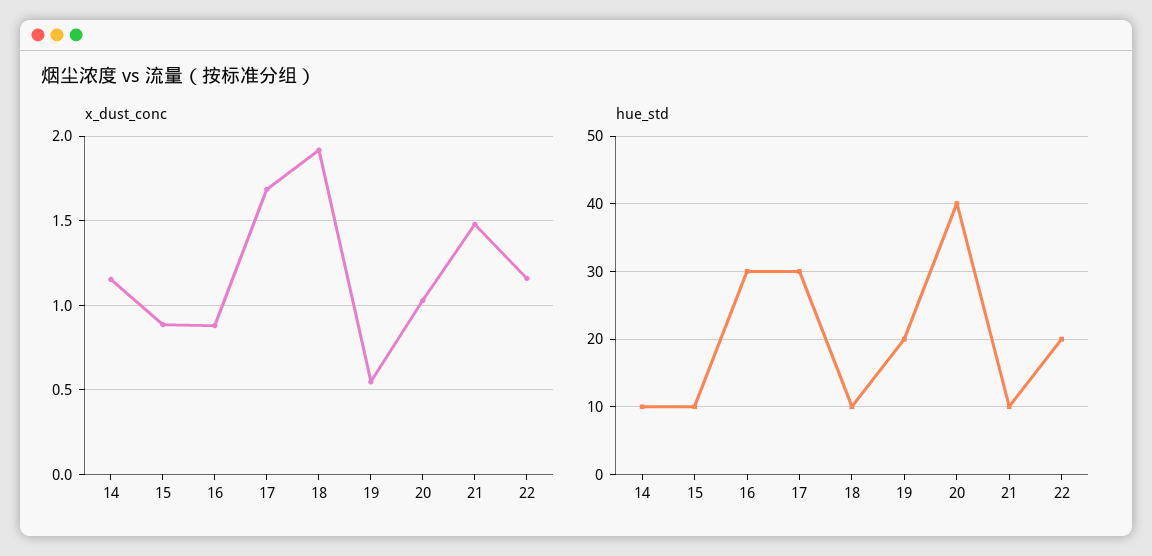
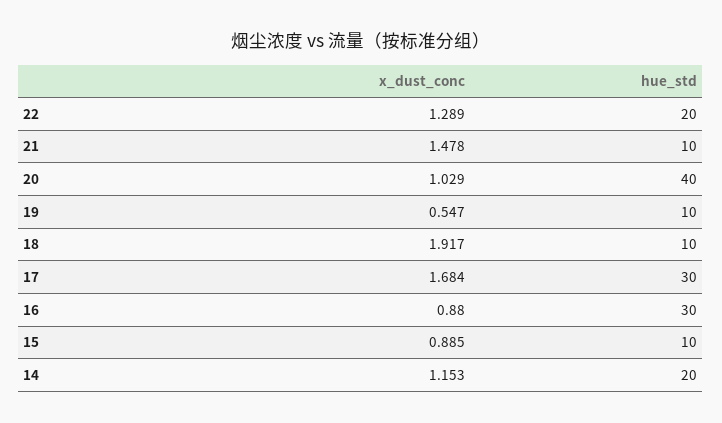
  {
    "x_dust_conc": {
      "14": 1.153,
      "15": 0.885,
      "16": 0.88,
      "17": 1.684,
      "18": 1.917,
      "19": 0.547,
      "20": 1.029,
      "21": 1.478,
-     "22": 1.15
+     "22": 1.289
    },
    "hue_std": {
-     "14": 10,
+     "14": 20,
      "15": 10,
      "16": 30,
      "17": 30,
      "18": 10,
-     "19": 20,
+     "19": 10,
      "20": 40,
      "21": 10,
      "22": 20
    }
  }

